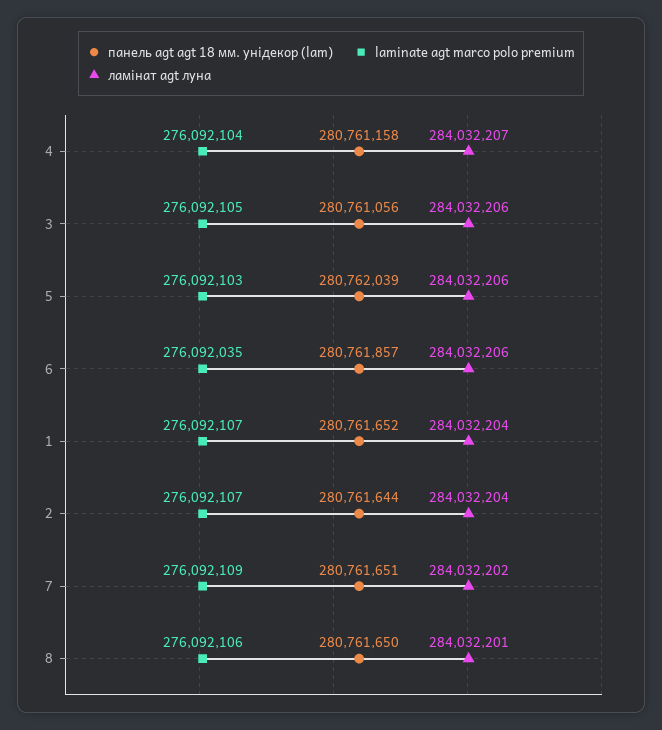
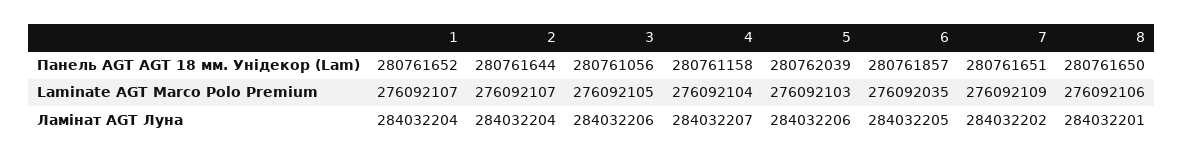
  {
    "панель agt agt 18 мм. унідекор (lam)": {
      "4": 280761158,
      "3": 280761056,
      "5": 280762039,
      "6": 280761857,
      "1": 280761652,
      "2": 280761644,
      "7": 280761651,
      "8": 280761650
    },
    "laminate agt marco polo premium": {
      "4": 276092104,
      "3": 276092105,
      "5": 276092103,
      "6": 276092035,
      "1": 276092107,
      "2": 276092107,
      "7": 276092109,
      "8": 276092106
    },
    "ламінат agt луна": {
      "4": 284032207,
      "3": 284032206,
      "5": 284032206,
-     "6": 284032206,
+     "6": 284032205,
      "1": 284032204,
      "2": 284032204,
      "7": 284032202,
      "8": 284032201
    }
  }

